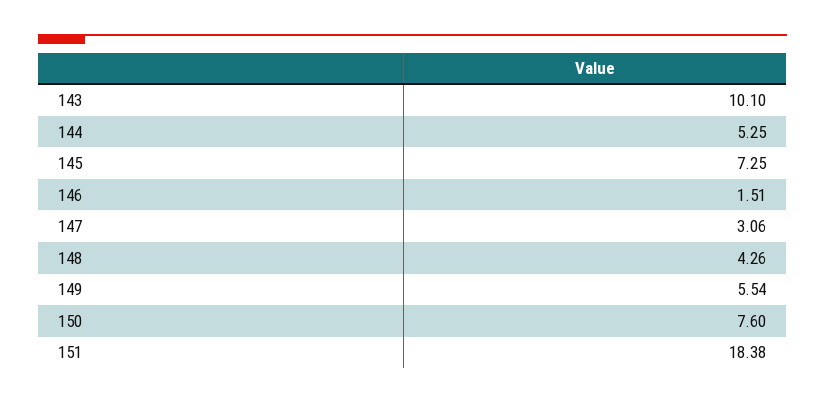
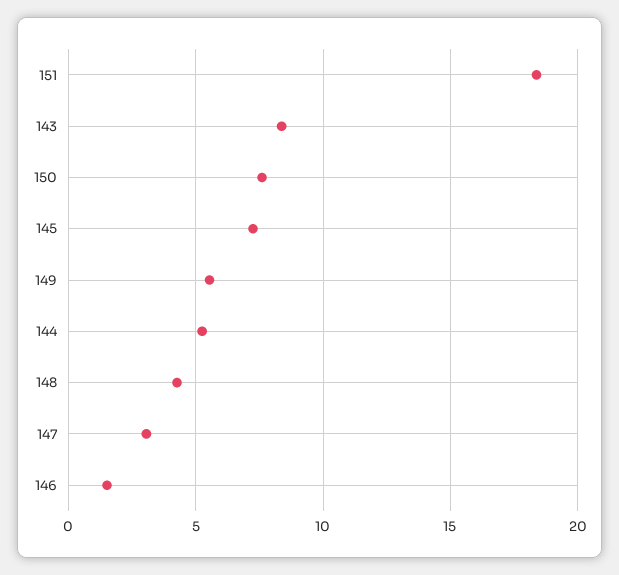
  {
-   "143": 10.1,
+   "143": 8.5,
    "144": 5.25,
    "145": 7.25,
    "146": 1.51,
    "147": 3.06,
    "148": 4.26,
    "149": 5.54,
    "150": 7.6,
    "151": 18.38
  }

